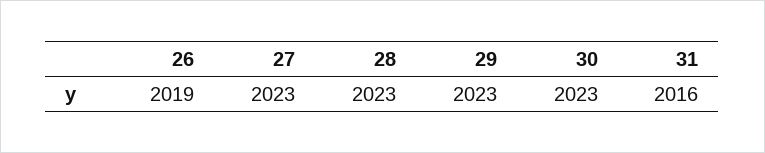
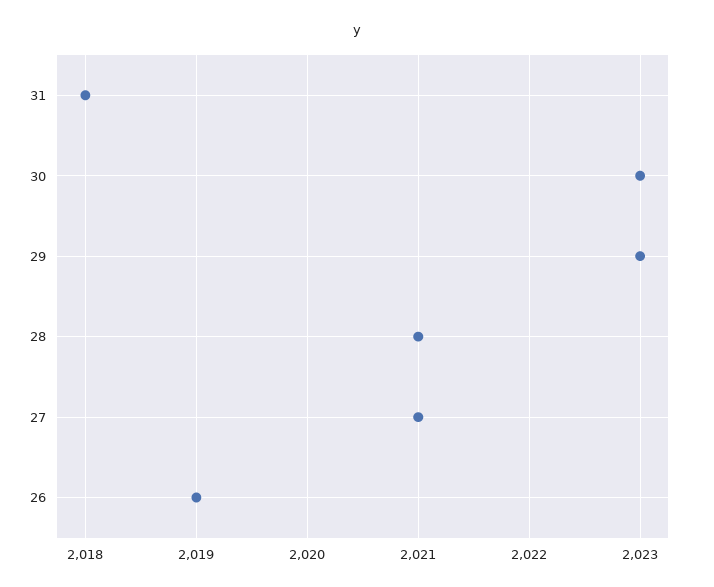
  {
    "26": 2019,
-   "27": 2023,
+   "27": 2021,
-   "28": 2023,
+   "28": 2021,
    "29": 2023,
    "30": 2023,
-   "31": 2016
+   "31": 2018
  }

